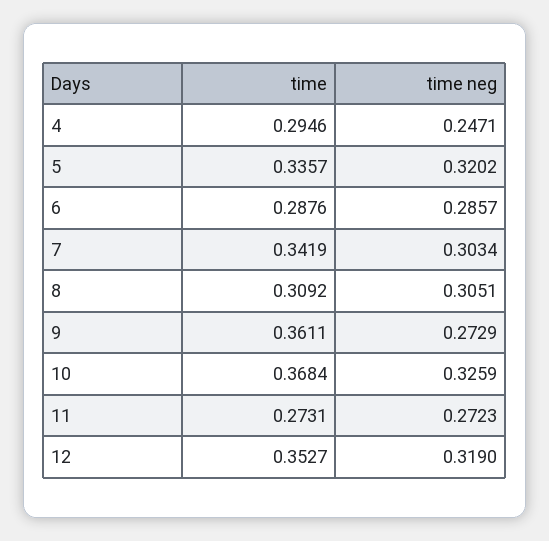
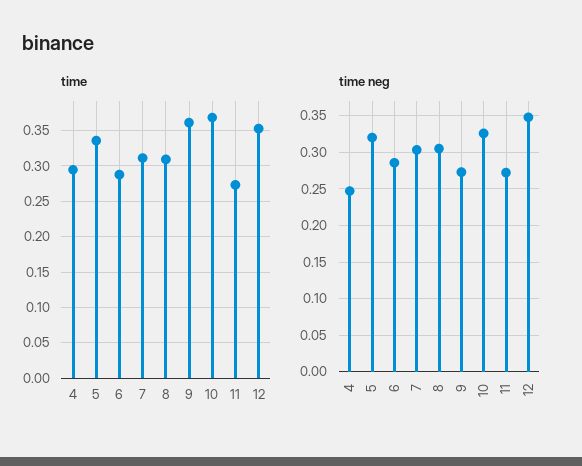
  {
    "time": {
      "4": 0.2946,
      "5": 0.3357,
      "6": 0.2876,
-     "7": 0.3419,
+     "7": 0.31,
      "8": 0.3092,
      "9": 0.3611,
      "10": 0.3684,
      "11": 0.2731,
      "12": 0.3527
    },
    "time neg": {
      "4": 0.2471,
      "5": 0.3202,
      "6": 0.2857,
      "7": 0.3034,
      "8": 0.3051,
      "9": 0.2729,
      "10": 0.3259,
      "11": 0.2723,
-     "12": 0.319
+     "12": 0.35
    }
  }

